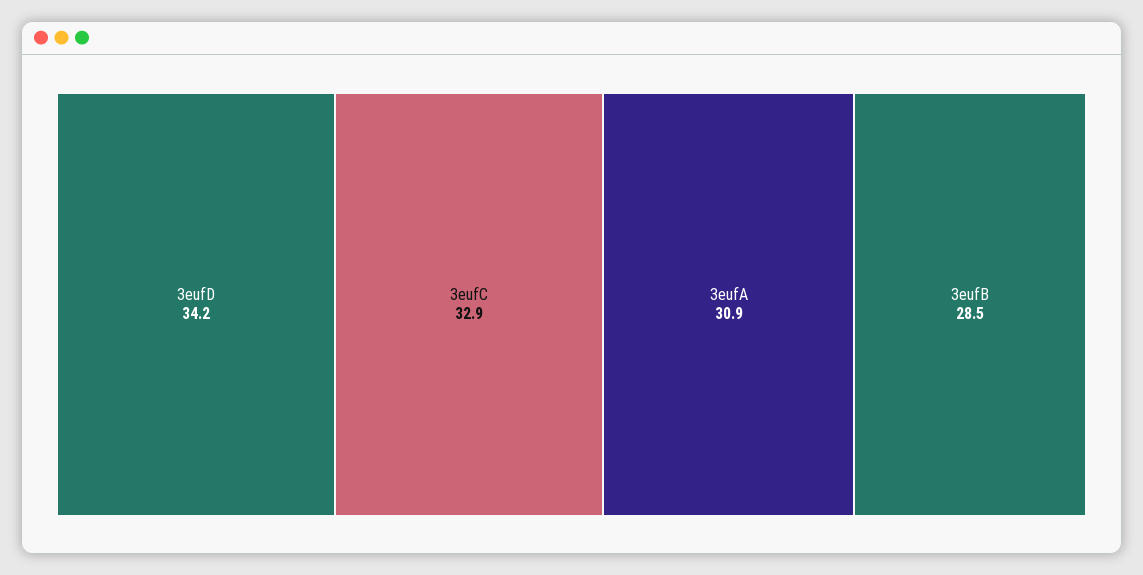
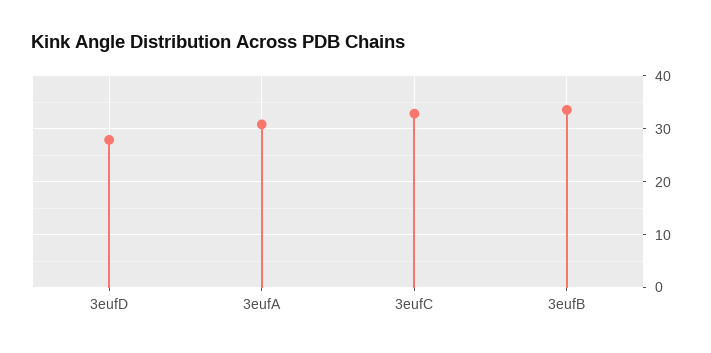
  {
-   "3eufD": 34.2,
+   "3eufD": 28,
    "3eufC": 32.9,
    "3eufA": 30.9,
-   "3eufB": 28.5
+   "3eufB": 34
  }

